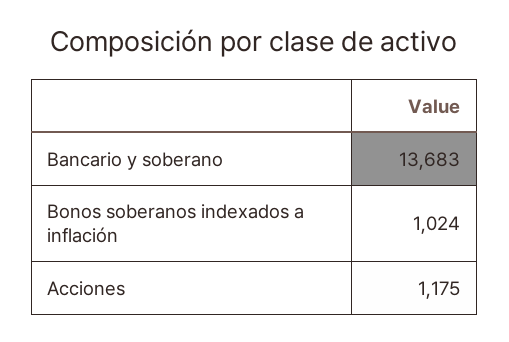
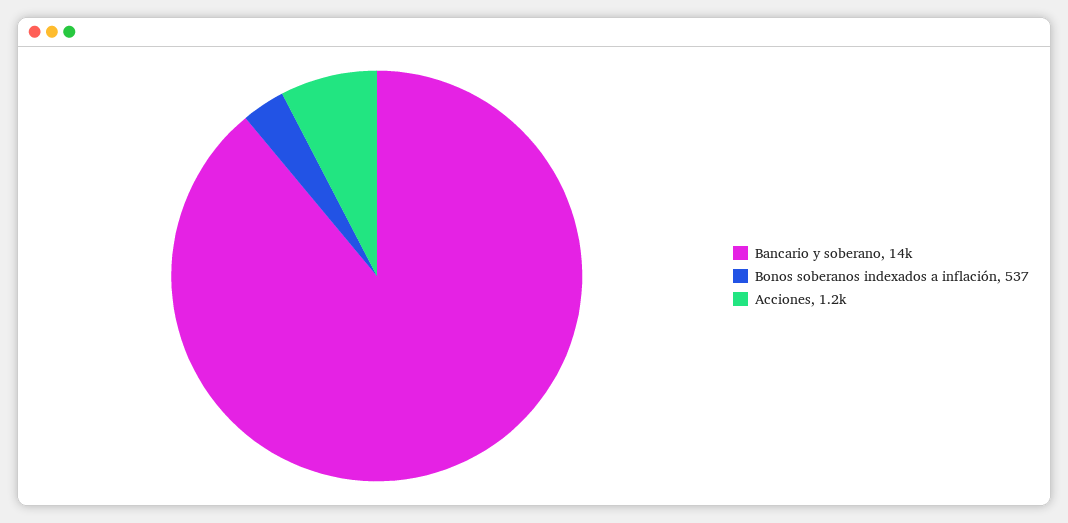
  {
    "Bancario y soberano": 13683,
-   "Bonos soberanos indexados a inflación": 1024,
+   "Bonos soberanos indexados a inflación": 537,
    "Acciones": 1175
  }

